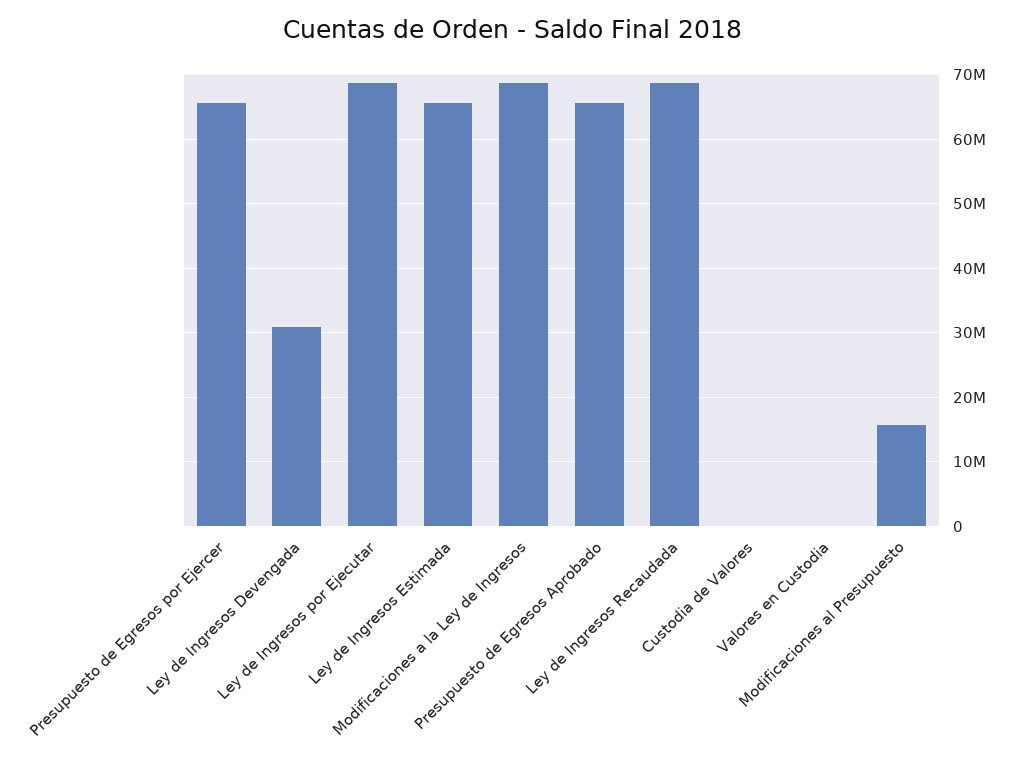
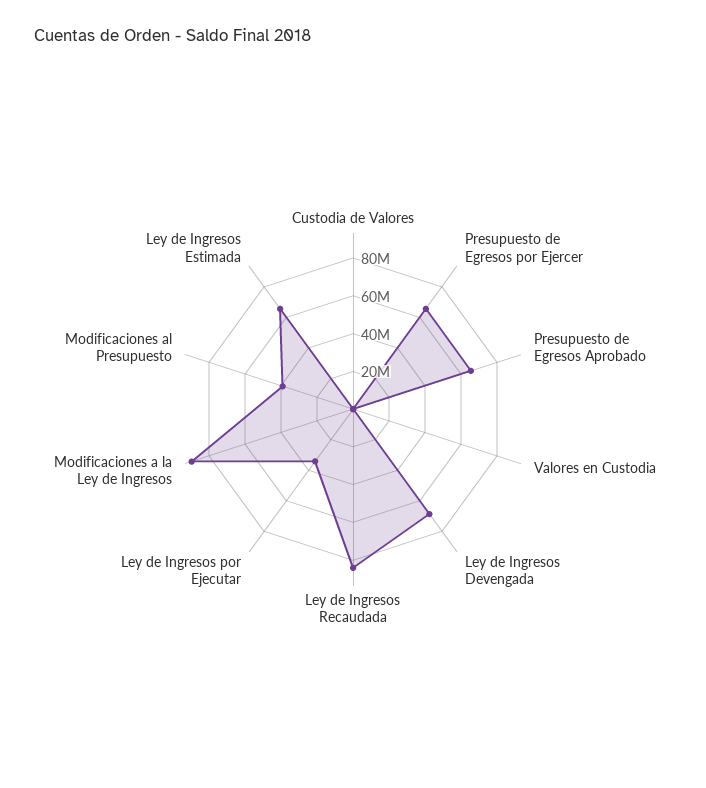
  {
    "Presupuesto de Egresos por Ejercer": 66000000,
-   "Ley de Ingresos Devengada": 31000000,
+   "Ley de Ingresos Devengada": 70000000,
-   "Ley de Ingresos por Ejecutar": 69000000,
+   "Ley de Ingresos por Ejecutar": 35000000,
    "Ley de Ingresos Estimada": 66000000,
-   "Modificaciones a la Ley de Ingresos": 69000000,
+   "Modificaciones a la Ley de Ingresos": 90000000,
    "Presupuesto de Egresos Aprobado": 66000000,
-   "Ley de Ingresos Recaudada": 69000000,
+   "Ley de Ingresos Recaudada": 85000000,
    "Custodia de Valores": 0,
    "Valores en Custodia": 0,
-   "Modificaciones al Presupuesto": 16000000
+   "Modificaciones al Presupuesto": 40000000
  }

